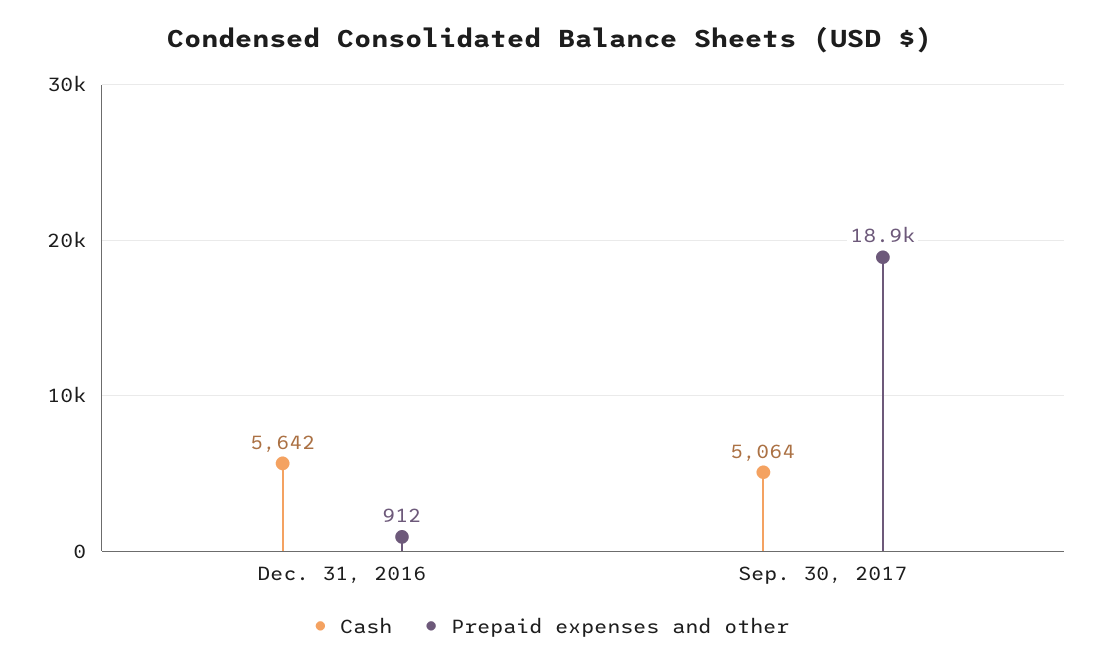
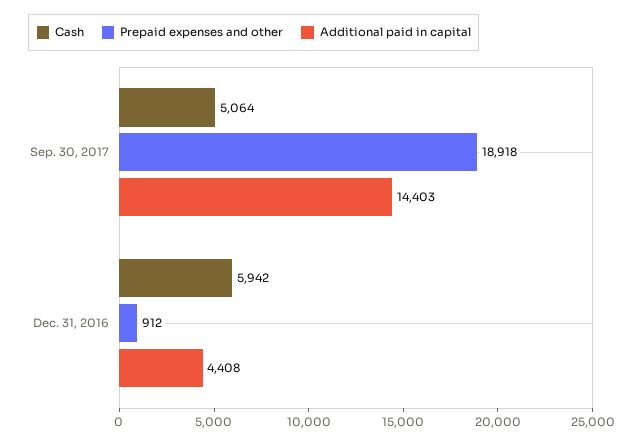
  {
    "Cash": {
-     "Dec. 31, 2016": 5642,
+     "Dec. 31, 2016": 5942,
      "Sep. 30, 2017": 5064
    },
    "Prepaid expenses and other": {
      "Dec. 31, 2016": 912,
      "Sep. 30, 2017": 18918
-   }
+   },
+   "Additional paid in capital": {
+     "Sep. 30, 2017": 14403,
+     "Dec. 31, 2016": 4408
+   }
  }

